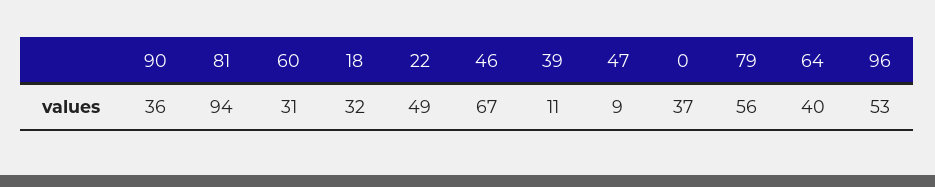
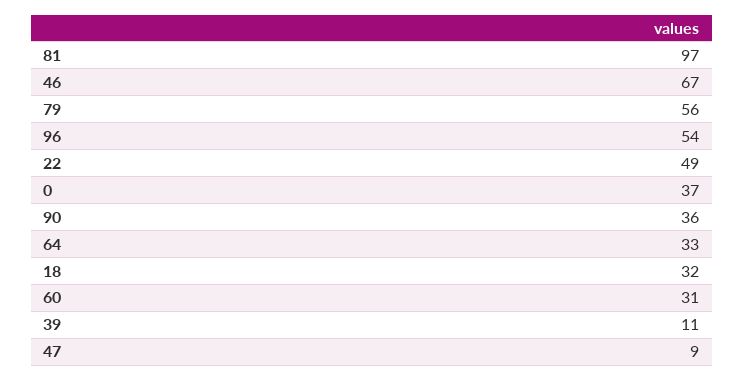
  {
    "90": 36,
-   "81": 94,
+   "81": 97,
    "60": 31,
    "18": 32,
    "22": 49,
    "46": 67,
    "39": 11,
    "47": 9,
    "0": 37,
    "79": 56,
-   "64": 40,
+   "64": 33,
-   "96": 53
+   "96": 54
  }

